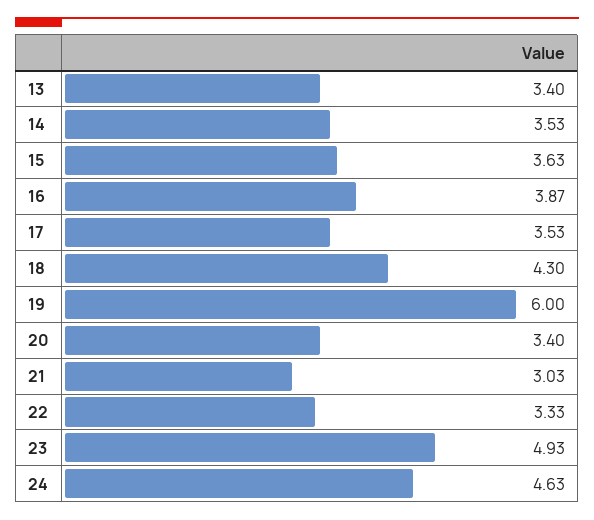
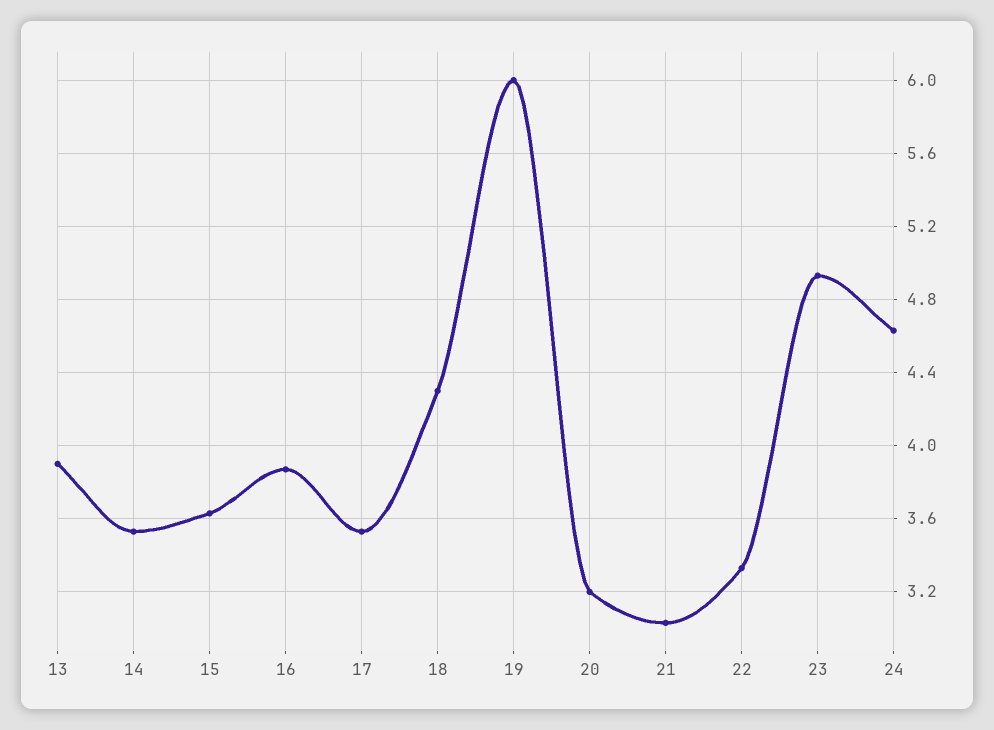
  {
-   "13": 3.4,
+   "13": 3.9,
    "14": 3.53,
    "15": 3.63,
    "16": 3.87,
    "17": 3.53,
    "18": 4.3,
    "19": 6,
-   "20": 3.4,
+   "20": 3.2,
    "21": 3.03,
    "22": 3.33,
    "23": 4.93,
    "24": 4.63
  }

